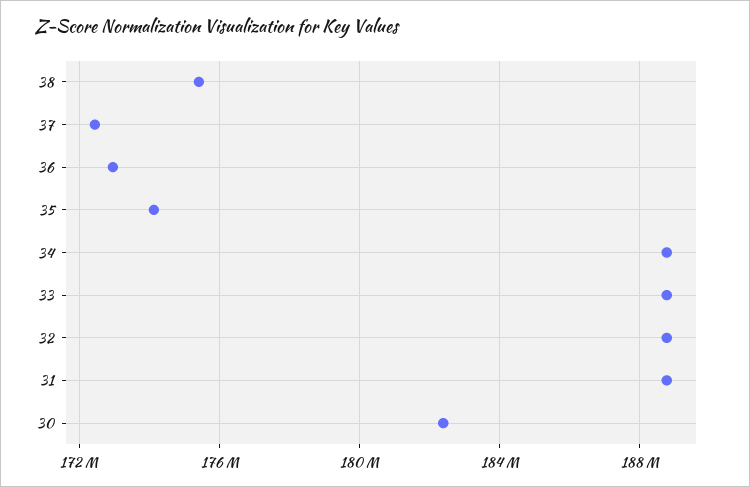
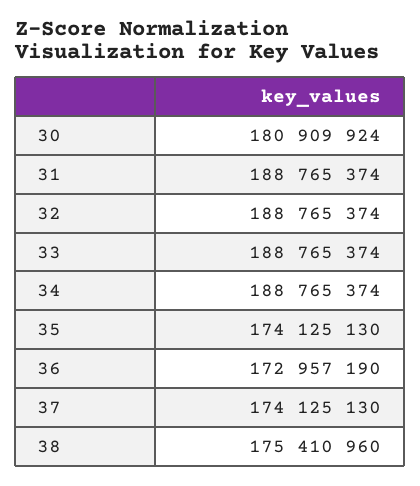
  {
    "38": 175410960,
-   "37": 172500000,
+   "37": 174125130,
    "36": 172957190,
    "35": 174125130,
    "34": 188765374,
    "33": 188765374,
    "32": 188765374,
    "31": 188765374,
-   "30": 182500000
+   "30": 180909924
  }

